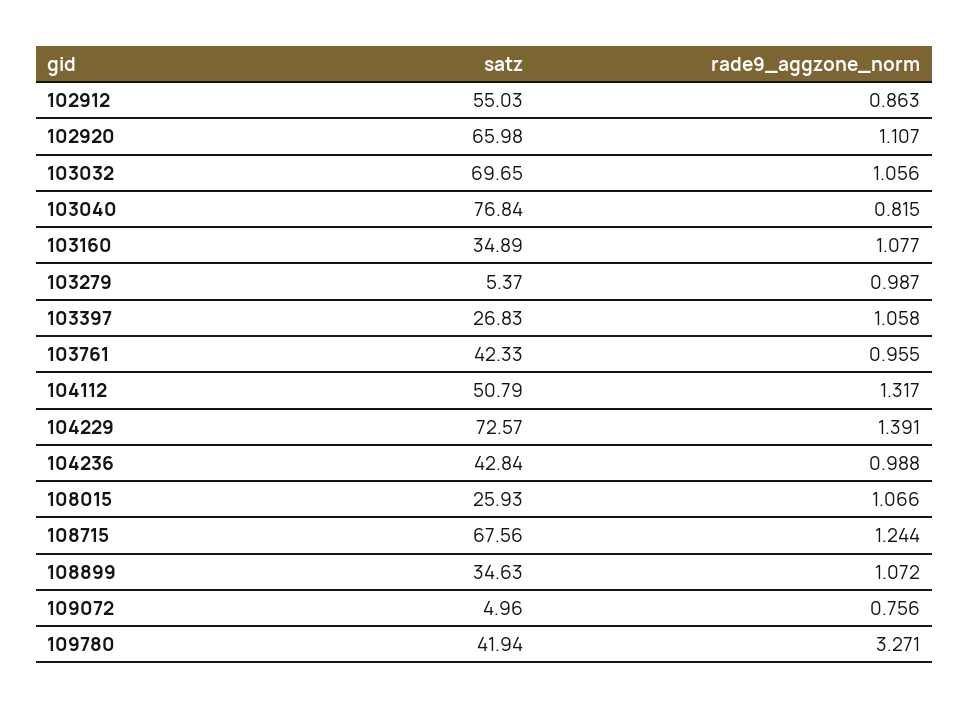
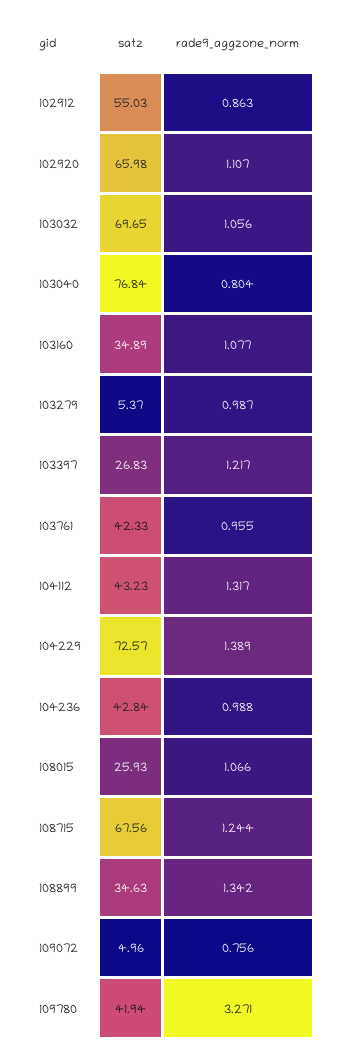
  {
    "satz": {
      "102912": 55.03,
      "102920": 65.98,
      "103032": 69.65,
      "103040": 76.84,
      "103160": 34.89,
      "103279": 5.37,
      "103397": 26.83,
      "103761": 42.33,
-     "104112": 50.79,
+     "104112": 43.23,
      "104229": 72.57,
      "104236": 42.84,
      "108015": 25.93,
      "108715": 67.56,
      "108899": 34.63,
      "109072": 4.96,
      "109780": 41.94
    },
    "rade9_aggzone_norm": {
      "102912": 0.863,
      "102920": 1.107,
      "103032": 1.056,
-     "103040": 0.815,
+     "103040": 0.804,
      "103160": 1.077,
      "103279": 0.987,
-     "103397": 1.058,
+     "103397": 1.217,
      "103761": 0.955,
      "104112": 1.317,
-     "104229": 1.391,
+     "104229": 1.389,
      "104236": 0.988,
      "108015": 1.066,
      "108715": 1.244,
-     "108899": 1.072,
+     "108899": 1.342,
      "109072": 0.756,
      "109780": 3.271
    }
  }

